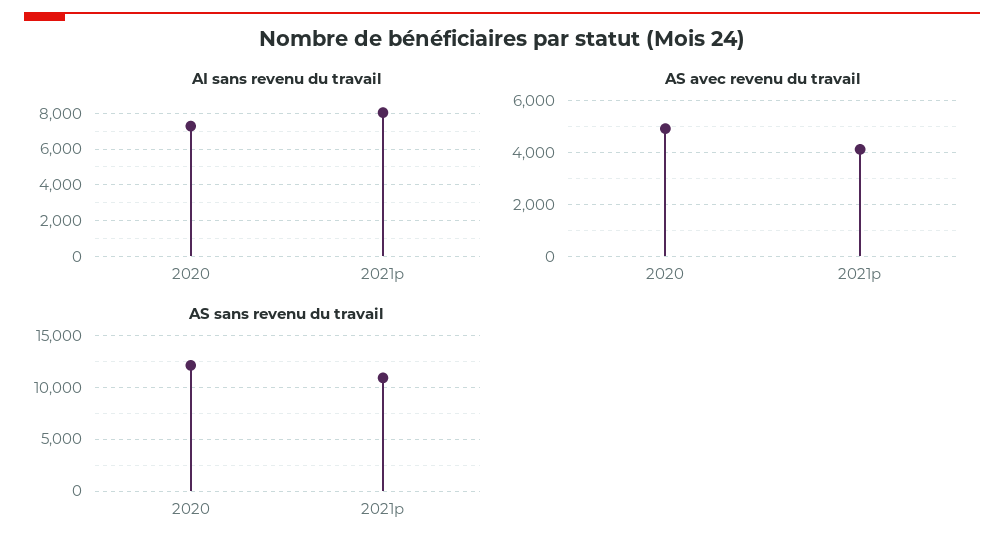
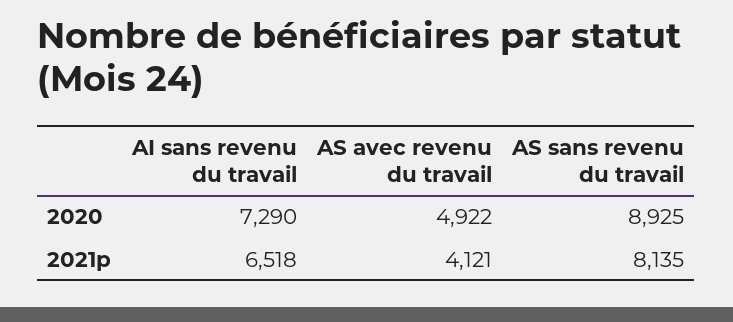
  {
    "AI sans revenu du travail": {
      "2020": 7290,
-     "2021p": 8000
+     "2021p": 6518
    },
    "AS avec revenu du travail": {
      "2020": 4922,
      "2021p": 4121
    },
    "AS sans revenu du travail": {
-     "2020": 12000,
+     "2020": 8925,
-     "2021p": 11000
+     "2021p": 8135
    }
  }

